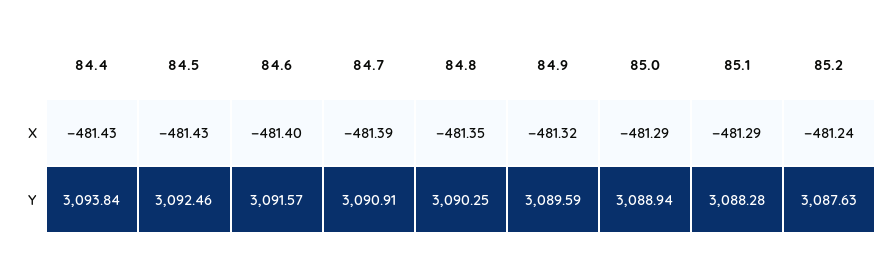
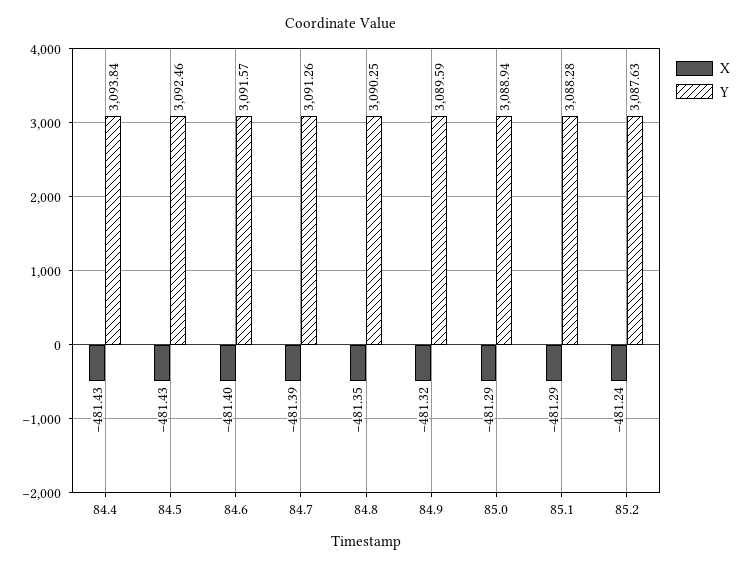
  {
    "X": {
      "84.4": -481.43,
      "84.5": -481.43,
      "84.6": -481.4,
      "84.7": -481.39,
      "84.8": -481.35,
      "84.9": -481.32,
      "85.0": -481.29,
      "85.1": -481.29,
      "85.2": -481.24
    },
    "Y": {
      "84.4": 3093.84,
      "84.5": 3092.46,
      "84.6": 3091.57,
-     "84.7": 3090.91,
+     "84.7": 3091.26,
      "84.8": 3090.25,
      "84.9": 3089.59,
      "85.0": 3088.94,
      "85.1": 3088.28,
      "85.2": 3087.63
    }
  }

